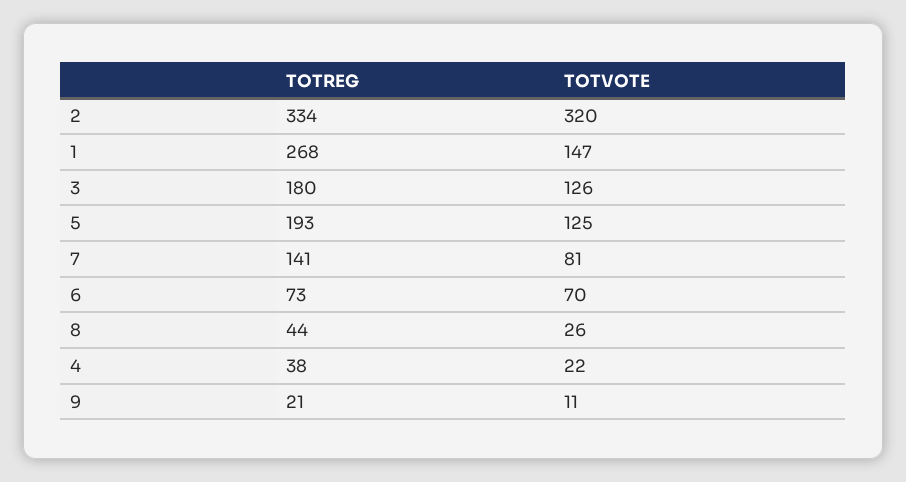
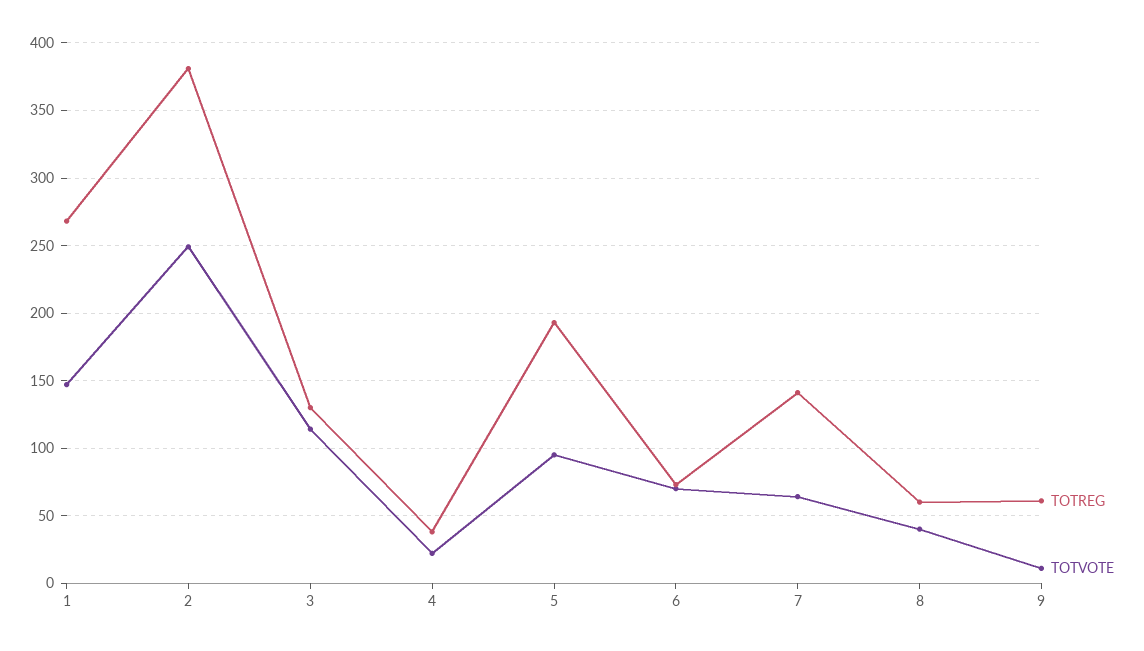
  {
    "TOTREG": {
-     "2": 334,
+     "2": 380,
      "1": 268,
-     "3": 180,
+     "3": 130,
      "5": 193,
      "7": 141,
      "6": 73,
-     "8": 44,
+     "8": 60,
      "4": 38,
-     "9": 21
+     "9": 60
    },
    "TOTVOTE": {
-     "2": 320,
+     "2": 250,
      "1": 147,
-     "3": 126,
+     "3": 115,
-     "5": 125,
+     "5": 95,
-     "7": 81,
+     "7": 65,
      "6": 70,
-     "8": 26,
+     "8": 40,
      "4": 22,
      "9": 11
    }
  }

